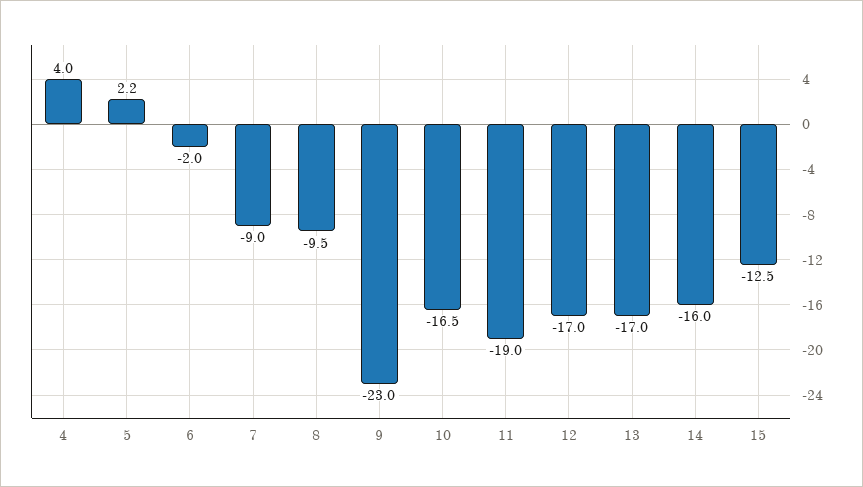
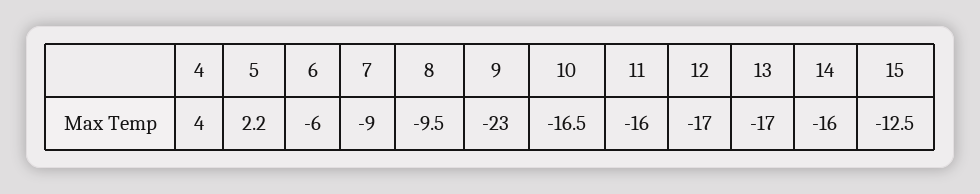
  {
    "4": 4,
    "5": 2.2,
-   "6": -2,
+   "6": -6,
    "7": -9,
    "8": -9.5,
    "9": -23,
    "10": -16.5,
-   "11": -19,
+   "11": -16,
    "12": -17,
    "13": -17,
    "14": -16,
    "15": -12.5
  }

